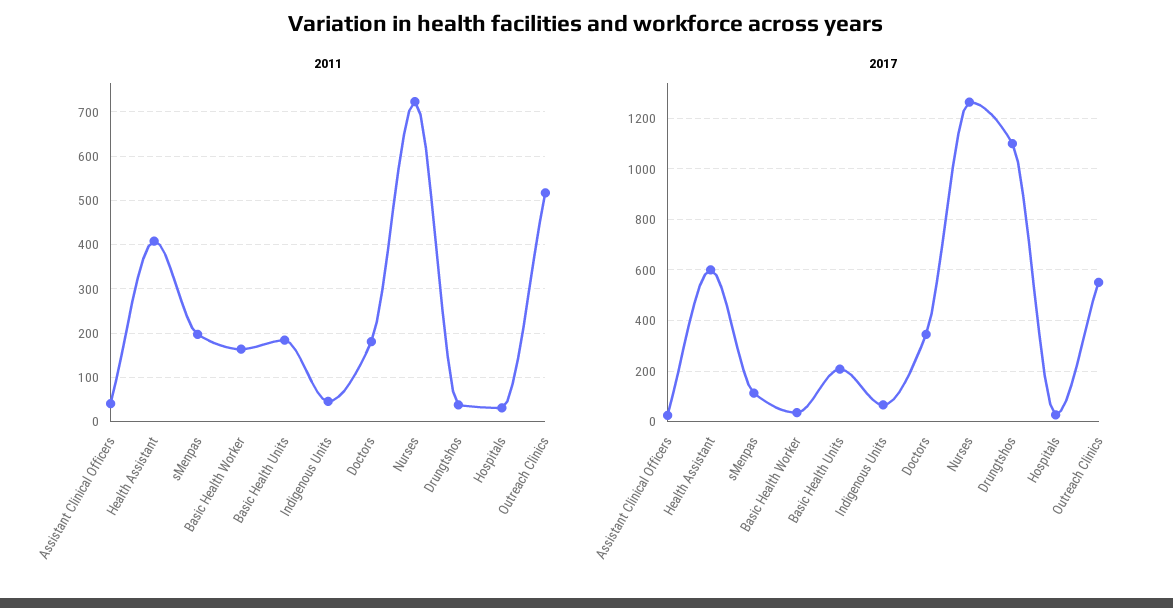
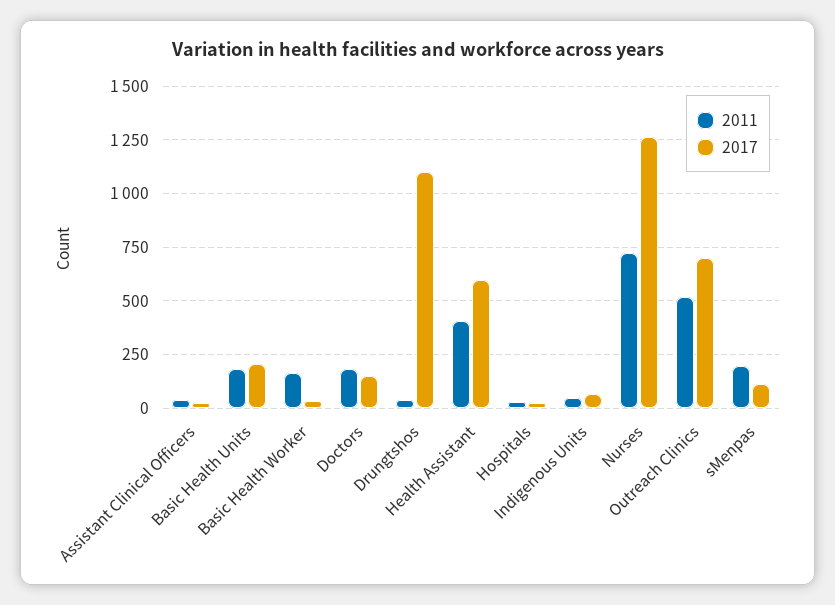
  {
    "2011": {
      "Assistant Clinical Officers": 40,
      "Health Assistant": 400,
      "sMenpas": 200,
      "Basic Health Worker": 160,
      "Basic Health Units": 180,
      "Indigenous Units": 40,
      "Doctors": 180,
      "Nurses": 720,
      "Drungtshos": 40,
      "Hospitals": 40,
      "Outreach Clinics": 520
    },
    "2017": {
      "Assistant Clinical Officers": 25,
      "Health Assistant": 600,
      "sMenpas": 125,
      "Basic Health Worker": 25,
      "Basic Health Units": 200,
      "Indigenous Units": 75,
-     "Doctors": 350,
+     "Doctors": 150,
      "Nurses": 1275,
      "Drungtshos": 1100,
      "Hospitals": 25,
-     "Outreach Clinics": 550
+     "Outreach Clinics": 700
    }
  }

